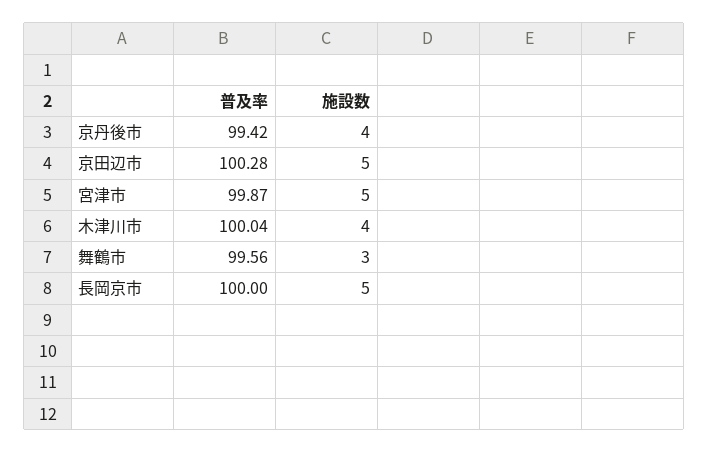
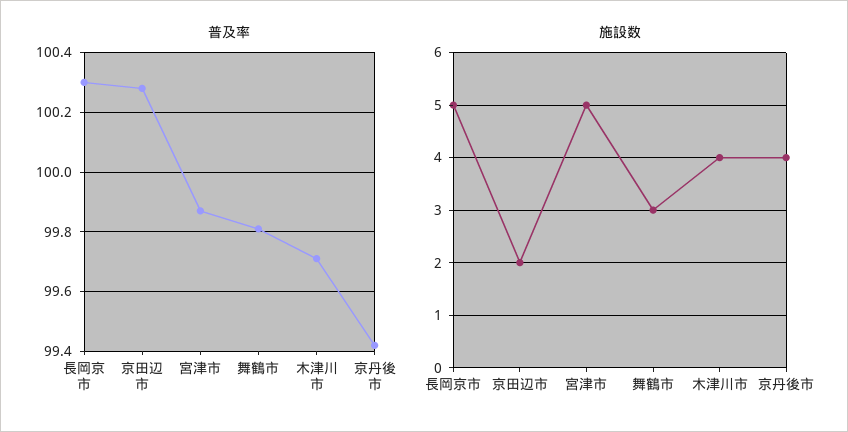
  {
    "普及率": {
      "京丹後市": 99.42,
      "京田辺市": 100.28,
      "宮津市": 99.87,
-     "木津川市": 100.04,
+     "木津川市": 99.7,
-     "舞鶴市": 99.56,
+     "舞鶴市": 99.8,
-     "長岡京市": 100
+     "長岡京市": 100.3
    },
    "施設数": {
      "京丹後市": 4,
-     "京田辺市": 5,
+     "京田辺市": 2,
      "宮津市": 5,
      "木津川市": 4,
      "舞鶴市": 3,
      "長岡京市": 5
    }
  }

